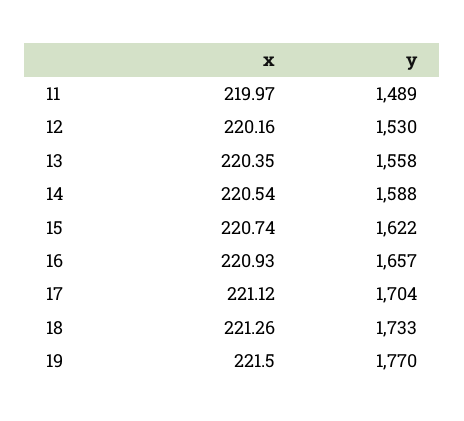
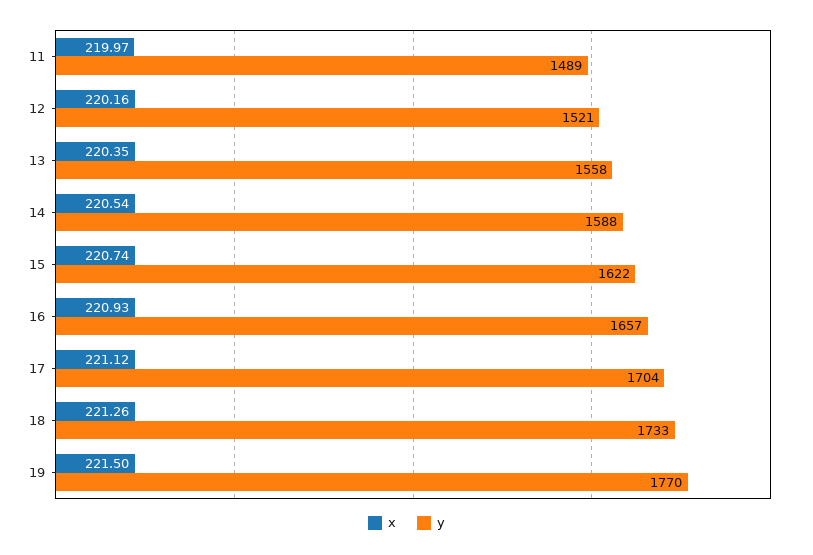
  {
    "x": {
      "11": 219.97,
      "12": 220.16,
      "13": 220.35,
      "14": 220.54,
      "15": 220.74,
      "16": 220.93,
      "17": 221.12,
      "18": 221.26,
      "19": 221.5
    },
    "y": {
      "11": 1489,
-     "12": 1530,
+     "12": 1521,
      "13": 1558,
      "14": 1588,
      "15": 1622,
      "16": 1657,
      "17": 1704,
      "18": 1733,
      "19": 1770
    }
  }

